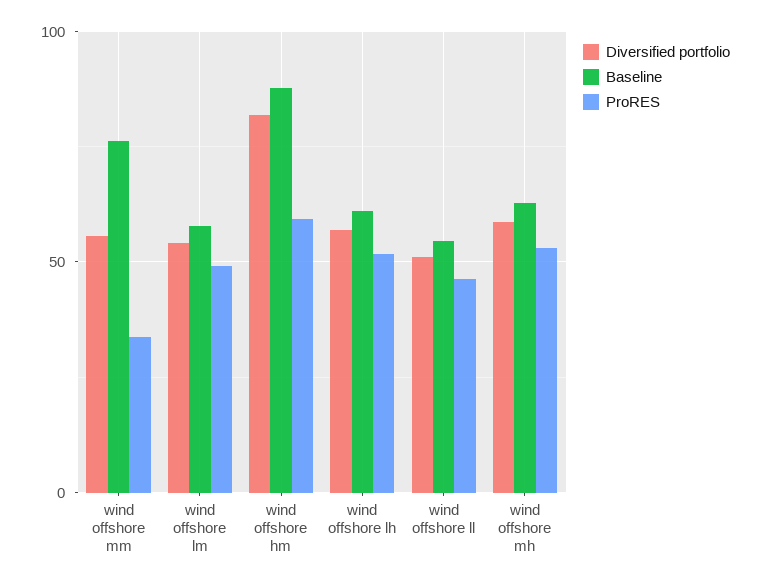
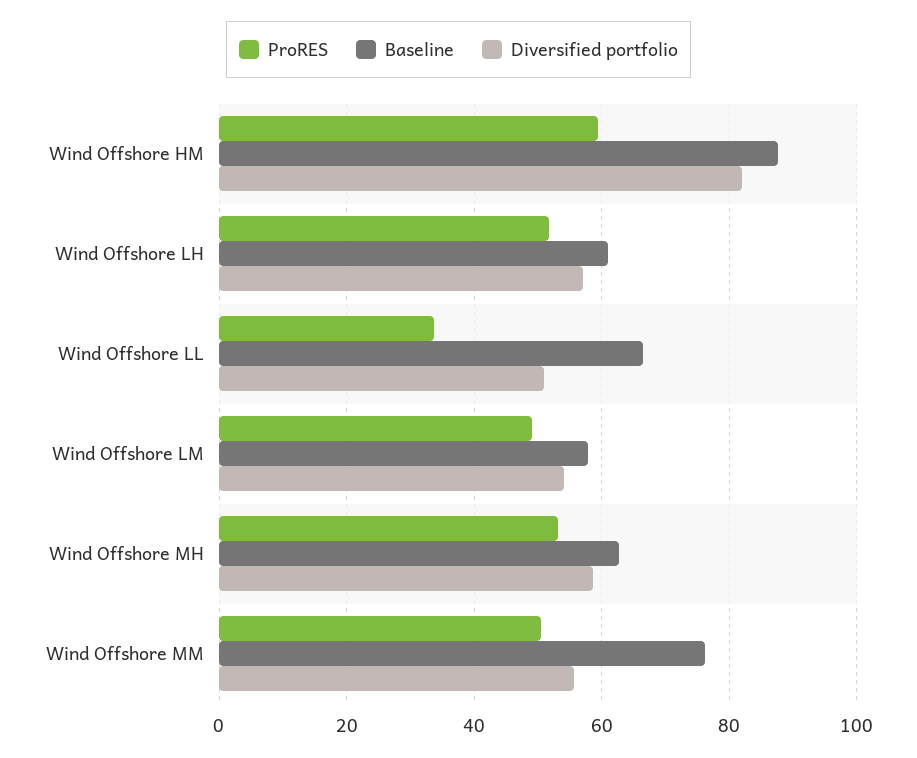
  {
    "Diversified portfolio": {
      "wind offshore mm": 56,
      "wind offshore lm": 54,
      "wind offshore hm": 82,
      "wind offshore lh": 58,
      "wind offshore ll": 52,
      "wind offshore mh": 58
    },
    "Baseline": {
      "wind offshore mm": 76,
      "wind offshore lm": 58,
      "wind offshore hm": 88,
      "wind offshore lh": 62,
-     "wind offshore ll": 55,
+     "wind offshore ll": 66,
      "wind offshore mh": 62
    },
    "ProRES": {
-     "wind offshore mm": 35,
+     "wind offshore mm": 50,
      "wind offshore lm": 50,
      "wind offshore hm": 60,
      "wind offshore lh": 52,
-     "wind offshore ll": 45,
+     "wind offshore ll": 34,
      "wind offshore mh": 54
    }
  }

